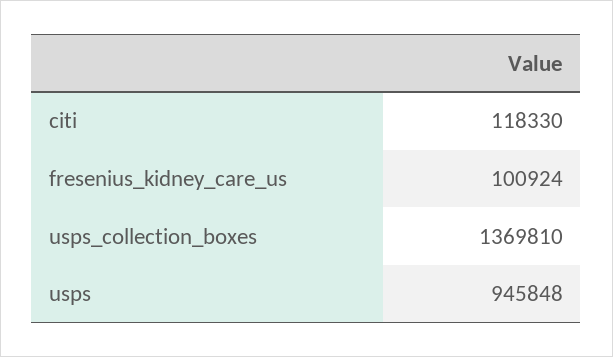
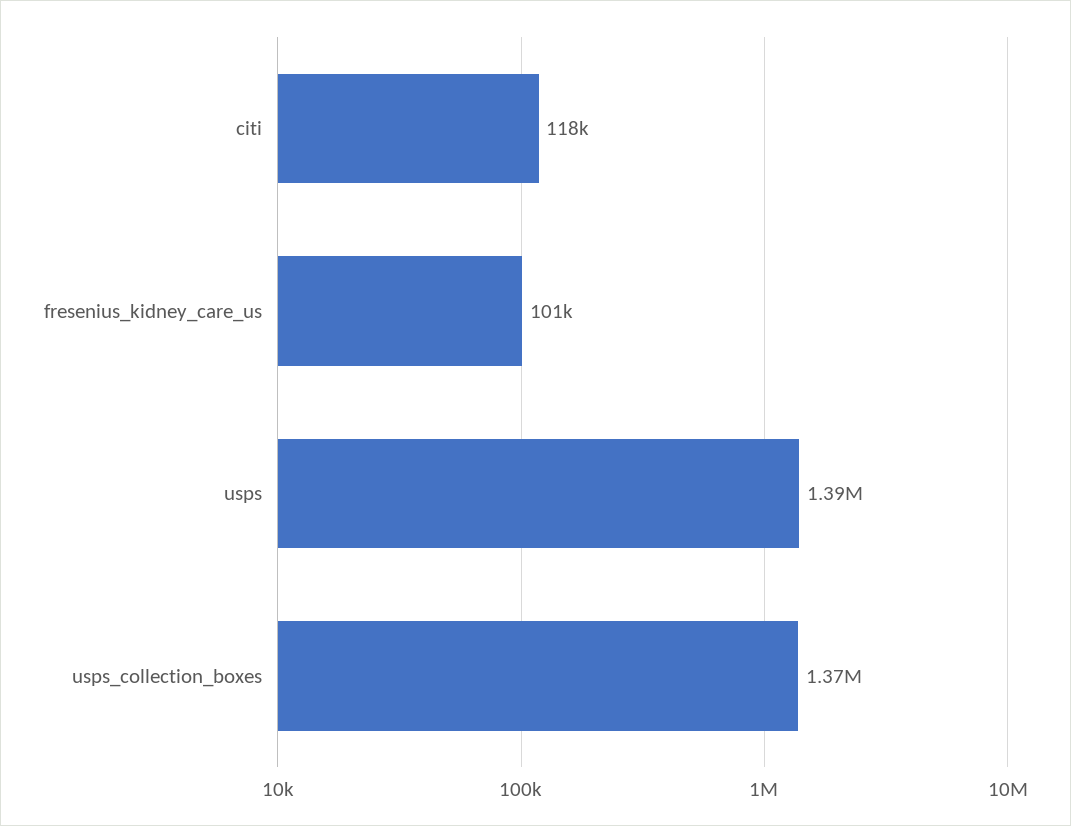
  {
    "citi": 118330,
    "fresenius_kidney_care_us": 100924,
    "usps_collection_boxes": 1369810,
-   "usps": 945848
+   "usps": 1390000
  }

